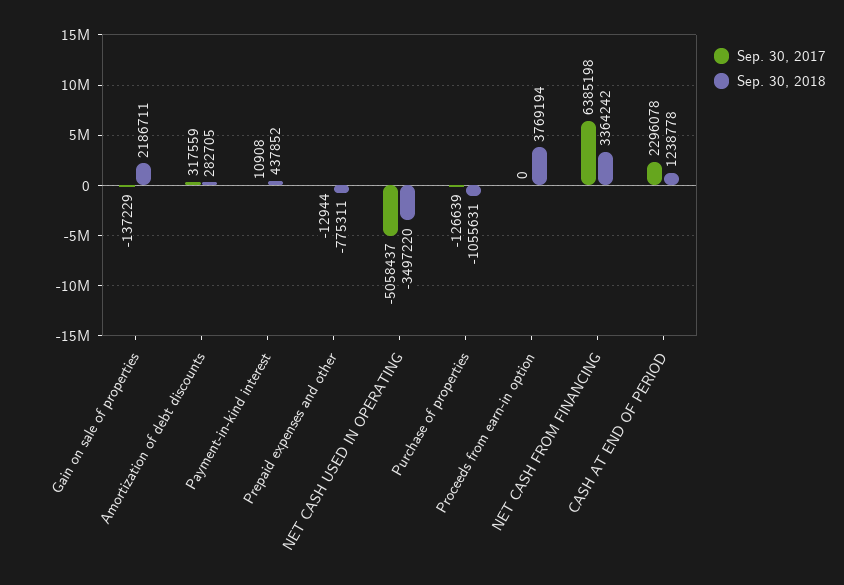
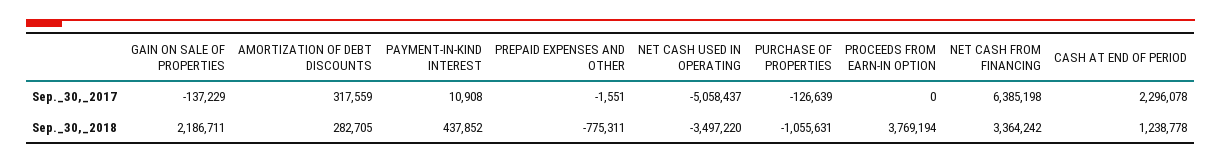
  {
    "Sep. 30, 2017": {
      "Gain on sale of properties": -137229,
      "Amortization of debt discounts": 317559,
      "Payment-in-kind interest": 10908,
-     "Prepaid expenses and other": -12944,
+     "Prepaid expenses and other": -1551,
      "NET CASH USED IN OPERATING": -5058437,
      "Purchase of properties": -126639,
      "Proceeds from earn-in option": 0,
      "NET CASH FROM FINANCING": 6385198,
      "CASH AT END OF PERIOD": 2296078
    },
    "Sep. 30, 2018": {
      "Gain on sale of properties": 2186711,
      "Amortization of debt discounts": 282705,
      "Payment-in-kind interest": 437852,
      "Prepaid expenses and other": -775311,
      "NET CASH USED IN OPERATING": -3497220,
      "Purchase of properties": -1055631,
      "Proceeds from earn-in option": 3769194,
      "NET CASH FROM FINANCING": 3364242,
      "CASH AT END OF PERIOD": 1238778
    }
  }

